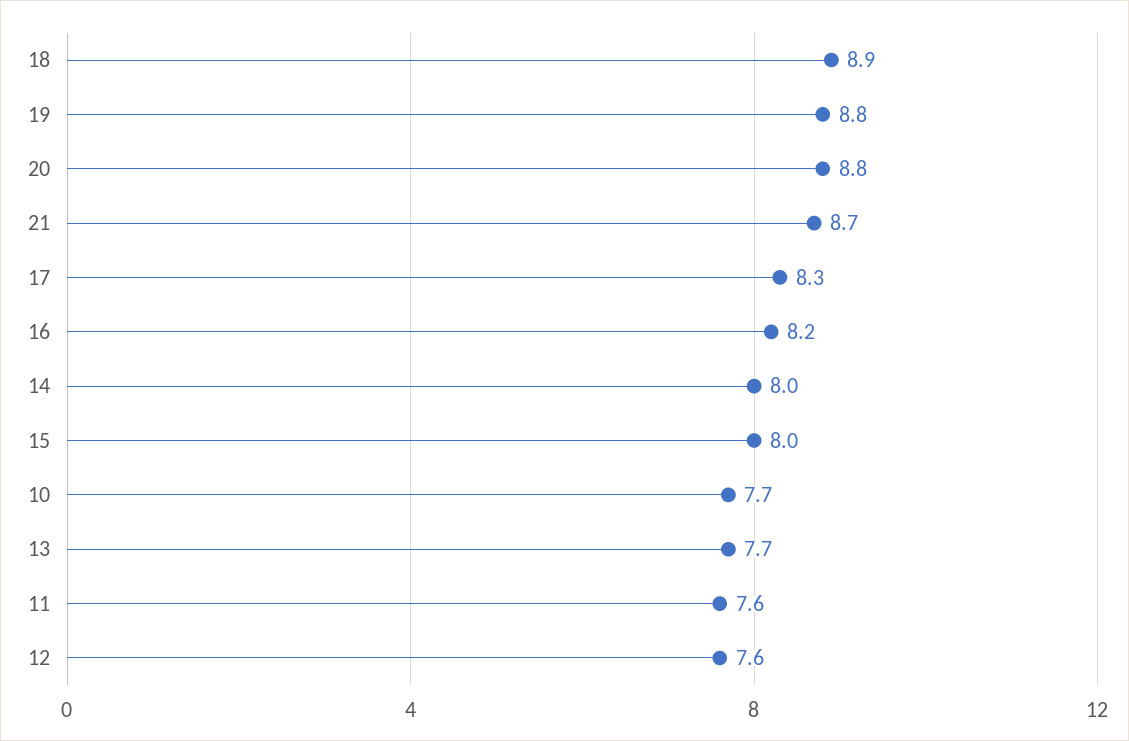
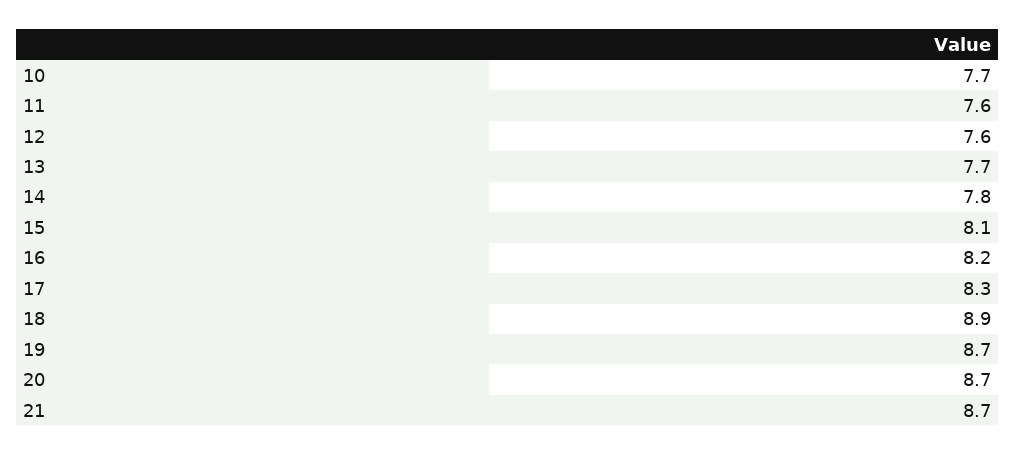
  {
    "18": 8.9,
-   "19": 8.8,
+   "19": 8.7,
-   "20": 8.8,
+   "20": 8.7,
    "21": 8.7,
    "17": 8.3,
    "16": 8.2,
-   "14": 8,
+   "14": 7.8,
-   "15": 8,
+   "15": 8.1,
    "10": 7.7,
    "13": 7.7,
    "11": 7.6,
    "12": 7.6
  }

